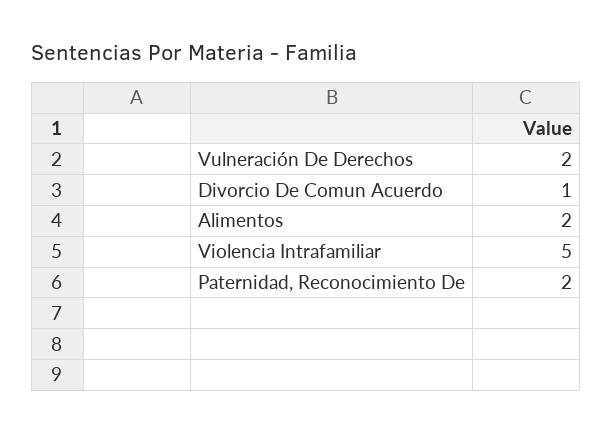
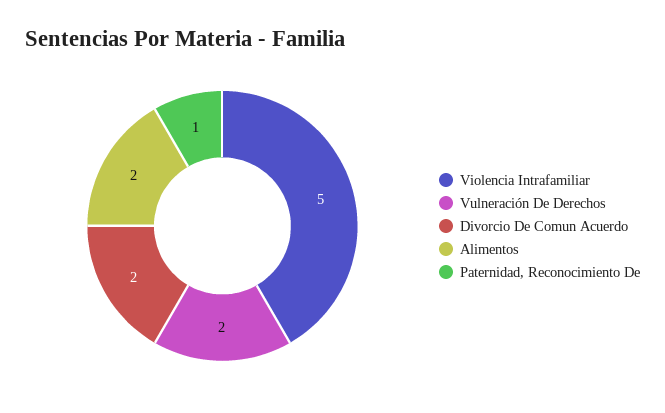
  {
    "Vulneración De Derechos": 2,
-   "Divorcio De Comun Acuerdo": 1,
+   "Divorcio De Comun Acuerdo": 2,
    "Alimentos": 2,
    "Violencia Intrafamiliar": 5,
-   "Paternidad, Reconocimiento De": 2
+   "Paternidad, Reconocimiento De": 1
  }

